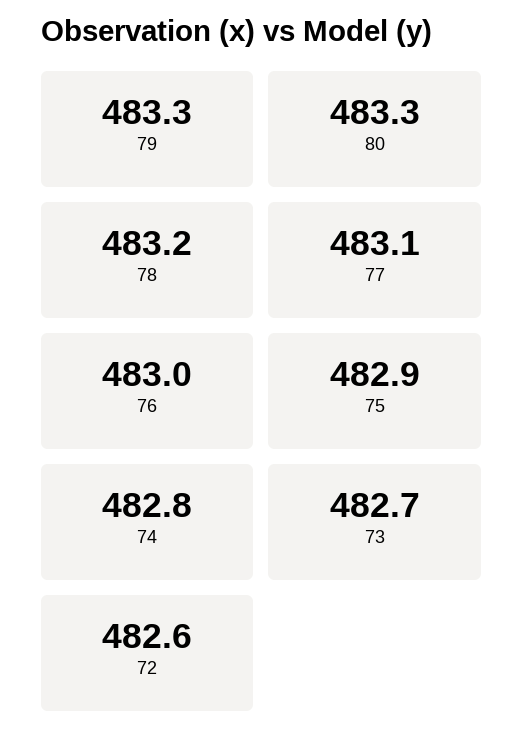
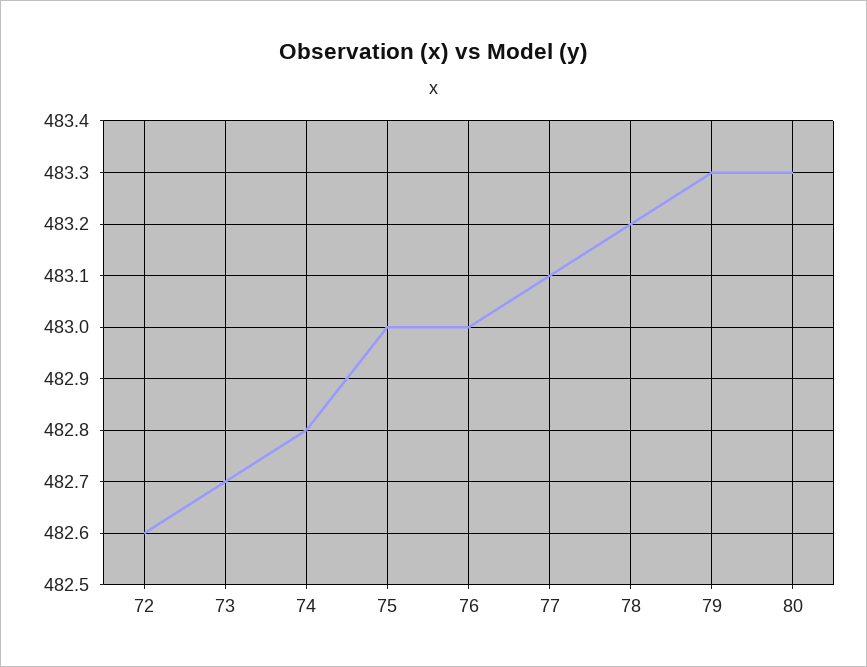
  {
    "79": 483.3,
    "80": 483.3,
    "78": 483.2,
    "77": 483.1,
    "76": 483,
-   "75": 482.9,
+   "75": 483,
    "74": 482.8,
    "73": 482.7,
    "72": 482.6
  }

